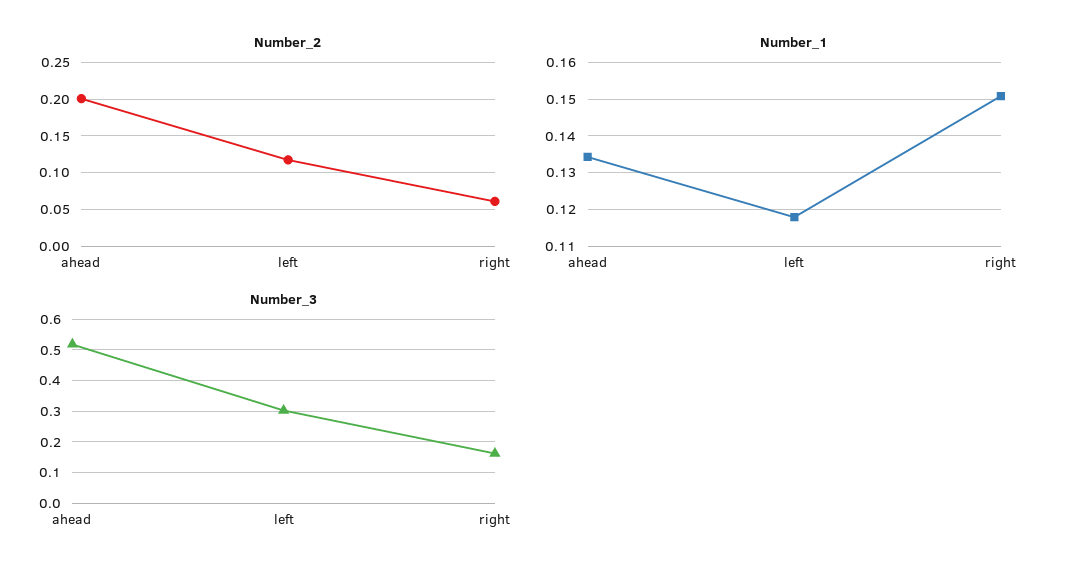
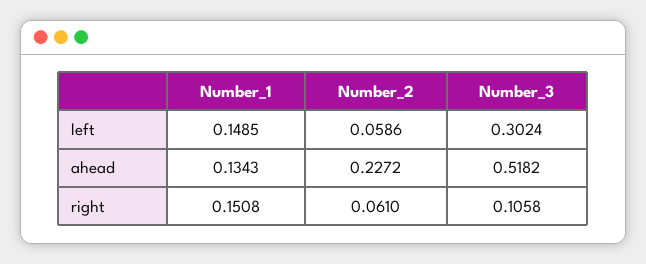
  {
    "Number_2": {
-     "ahead": 0.2,
+     "ahead": 0.2272,
-     "left": 0.12,
+     "left": 0.0586,
      "right": 0.061
    },
    "Number_1": {
      "ahead": 0.1343,
-     "left": 0.118,
+     "left": 0.1485,
      "right": 0.1508
    },
    "Number_3": {
      "ahead": 0.5182,
      "left": 0.3024,
-     "right": 0.16
+     "right": 0.1058
    }
  }

